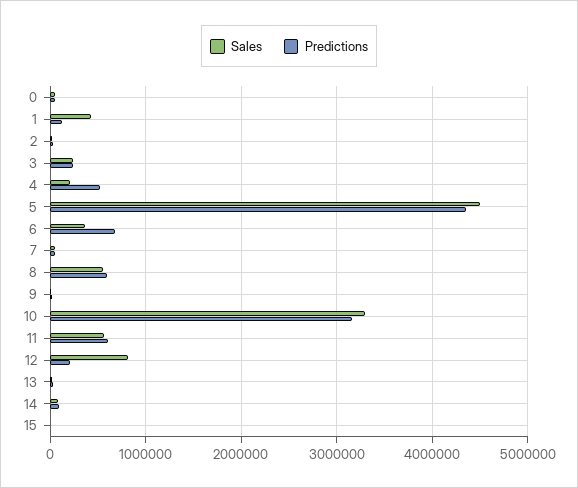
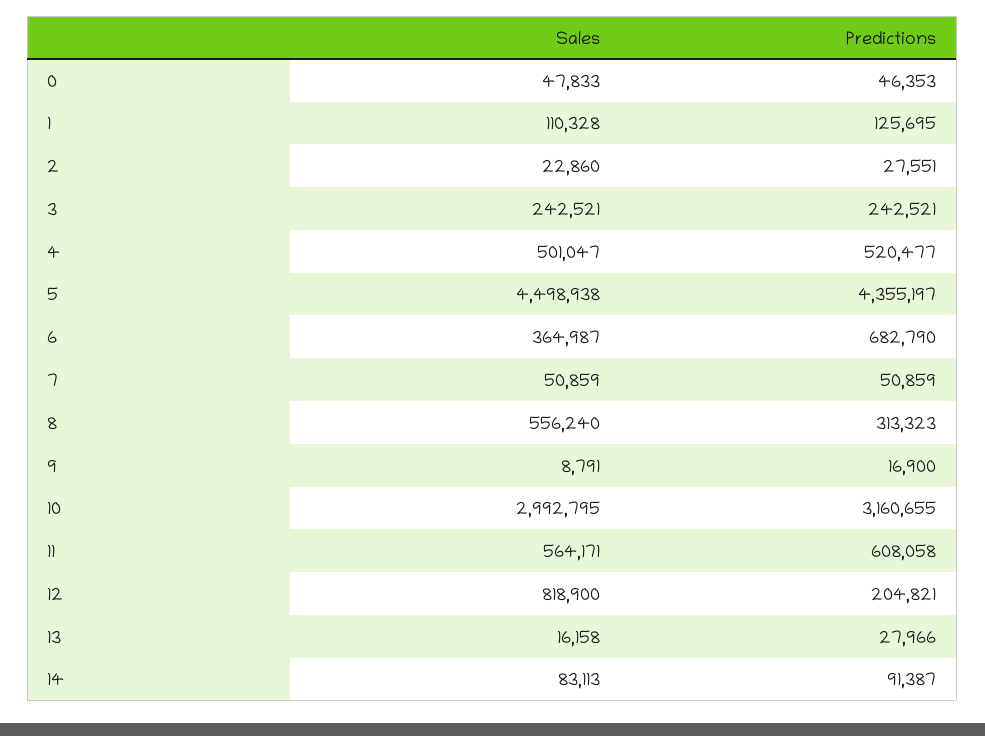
  {
    "Sales": {
      "0": 47833,
-     "1": 400000,
+     "1": 110328,
      "2": 22860,
      "3": 242521,
-     "4": 200000,
+     "4": 501047,
      "5": 4498938,
      "6": 364987,
      "7": 50859,
      "8": 556240,
      "9": 8791,
-     "10": 3300000,
+     "10": 2992795,
      "11": 564171,
      "12": 818900,
      "13": 16158,
-     "14": 83113,
+     "14": 83113
-     "15": 0
    },
    "Predictions": {
      "0": 46353,
      "1": 125695,
      "2": 27551,
      "3": 242521,
      "4": 520477,
      "5": 4355197,
      "6": 682790,
      "7": 50859,
-     "8": 600000,
+     "8": 313323,
      "9": 16900,
      "10": 3160655,
      "11": 608058,
      "12": 204821,
      "13": 27966,
-     "14": 91387,
+     "14": 91387
-     "15": 0
    }
  }

